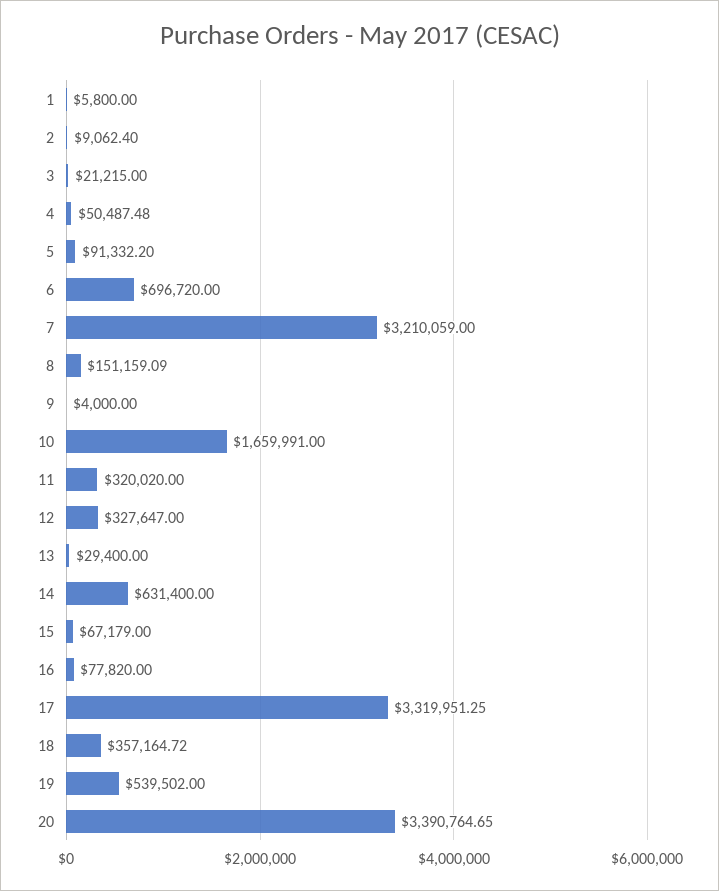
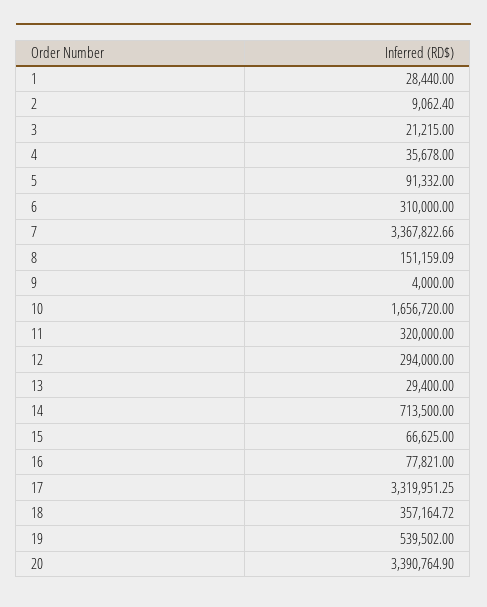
  {
-   "1": 5800,
+   "1": 28440,
    "2": 9062.4,
    "3": 21215,
-   "4": 50487.48,
+   "4": 35678,
-   "5": 91332.2,
+   "5": 91332,
-   "6": 696720,
+   "6": 310000,
-   "7": 3210059,
+   "7": 3367822.66,
    "8": 151159.09,
    "9": 4000,
-   "10": 1659991,
+   "10": 1656720,
-   "11": 320020,
+   "11": 320000,
-   "12": 327647,
+   "12": 294000,
    "13": 29400,
-   "14": 631400,
+   "14": 713500,
-   "15": 67179,
+   "15": 66625,
-   "16": 77820,
+   "16": 77821,
    "17": 3319951.25,
    "18": 357164.72,
    "19": 539502,
-   "20": 3390764.65
+   "20": 3390764.9
  }

